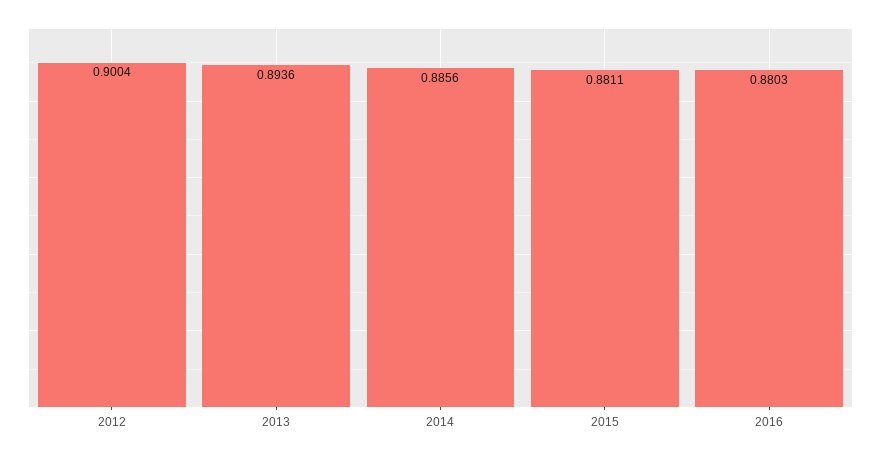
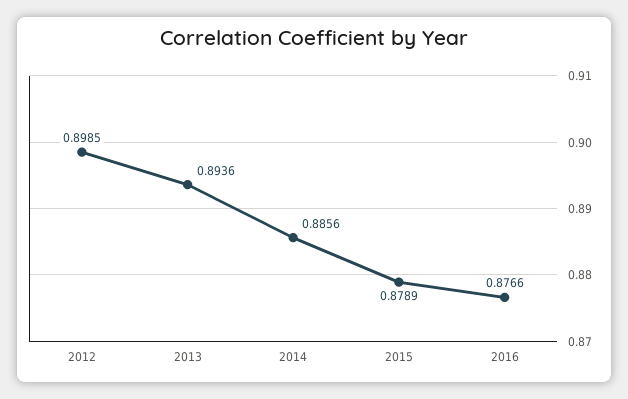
  {
-   "2012": 0.9004,
+   "2012": 0.8985,
    "2013": 0.8936,
    "2014": 0.8856,
-   "2015": 0.8811,
+   "2015": 0.8789,
-   "2016": 0.8803
+   "2016": 0.8766
  }

